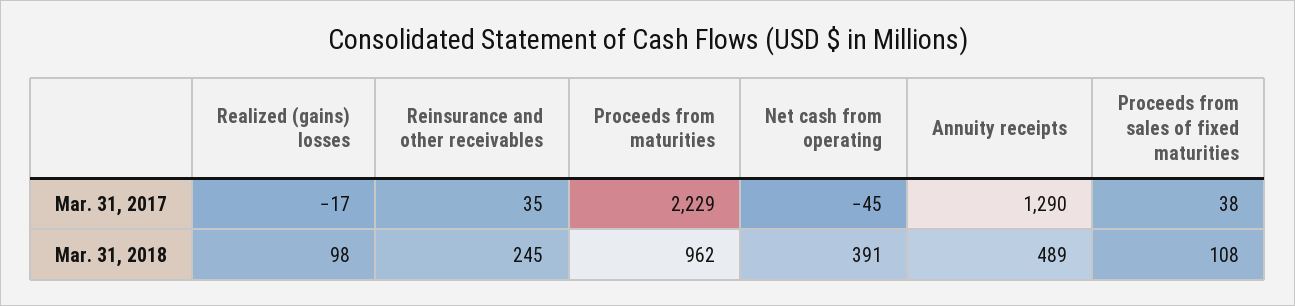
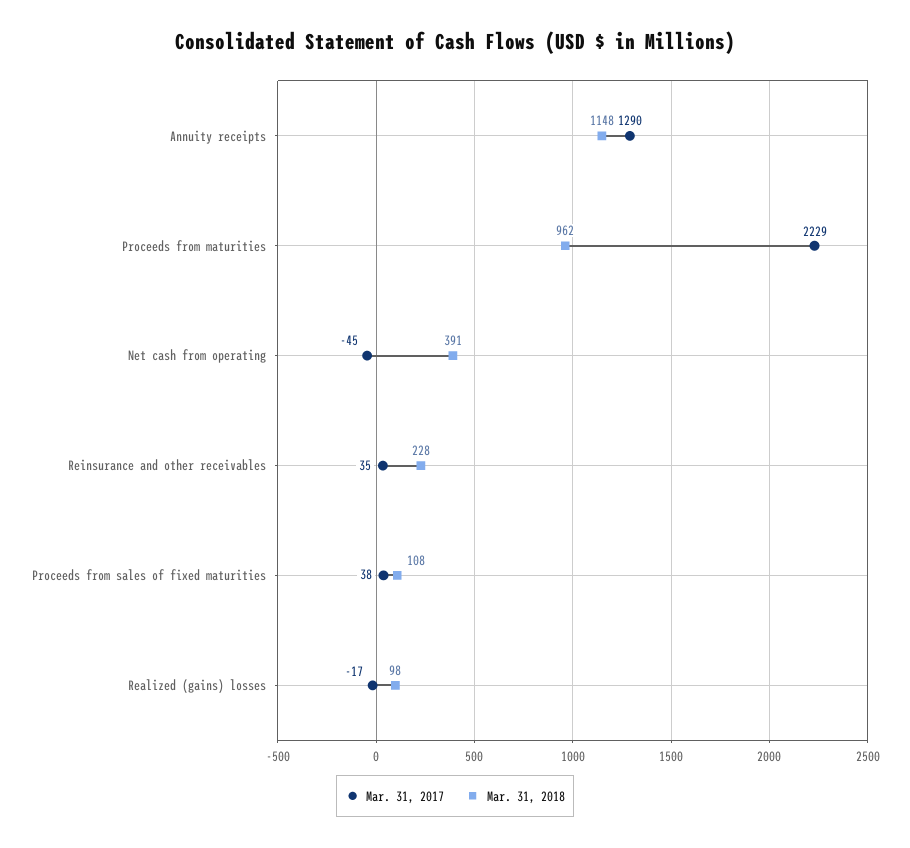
  {
    "Mar. 31, 2017": {
      "Realized (gains) losses": -17,
      "Reinsurance and other receivables": 35,
      "Proceeds from maturities": 2229,
      "Net cash from operating": -45,
      "Annuity receipts": 1290,
      "Proceeds from sales of fixed maturities": 38
    },
    "Mar. 31, 2018": {
      "Realized (gains) losses": 98,
-     "Reinsurance and other receivables": 245,
+     "Reinsurance and other receivables": 228,
      "Proceeds from maturities": 962,
      "Net cash from operating": 391,
-     "Annuity receipts": 489,
+     "Annuity receipts": 1148,
      "Proceeds from sales of fixed maturities": 108
    }
  }

